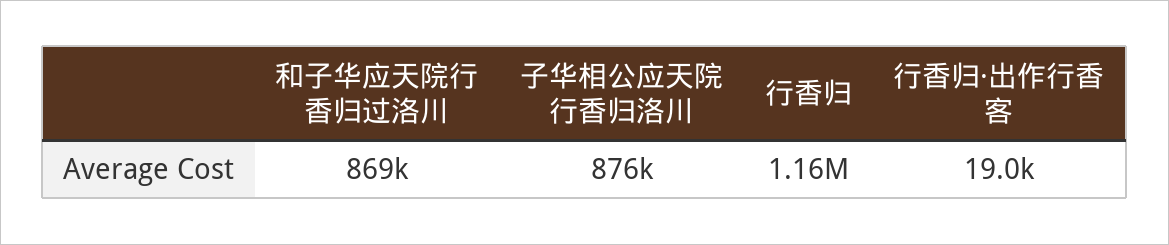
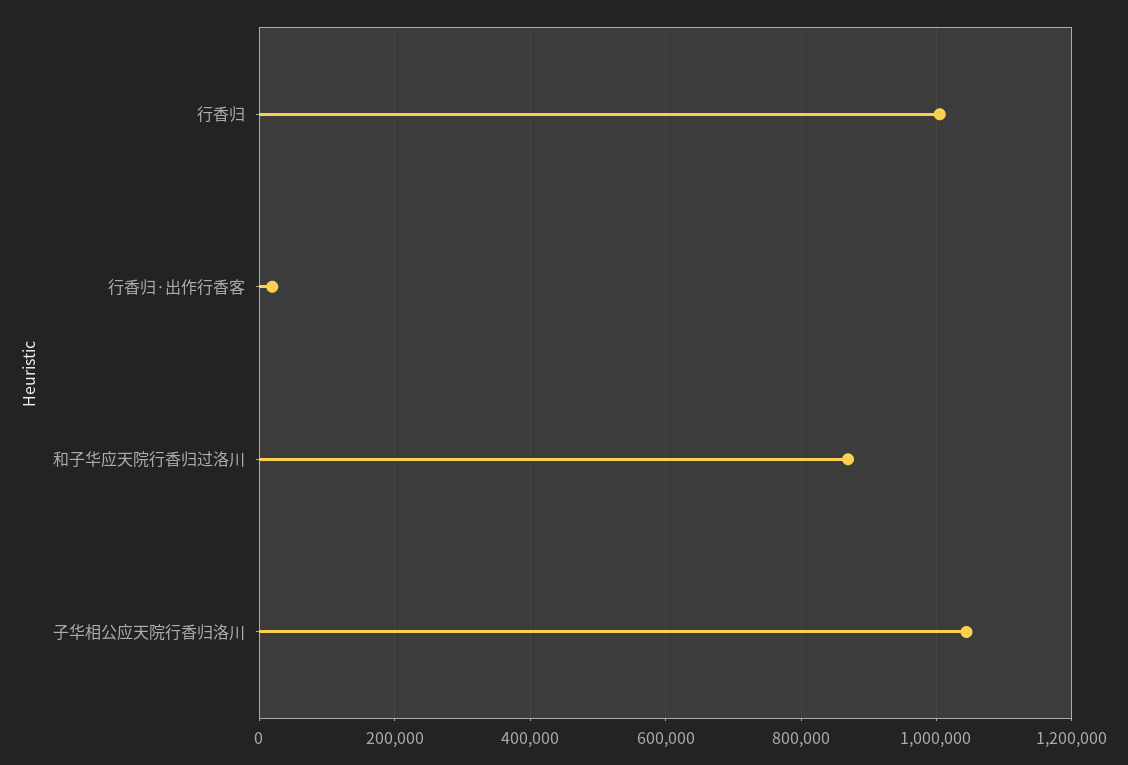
  {
    "和子华应天院行香归过洛川": 869000,
-   "子华相公应天院行香归洛川": 876000,
+   "子华相公应天院行香归洛川": 1040000,
-   "行香归": 1160000,
+   "行香归": 1000000,
    "行香归·出作行香客": 19000
  }

